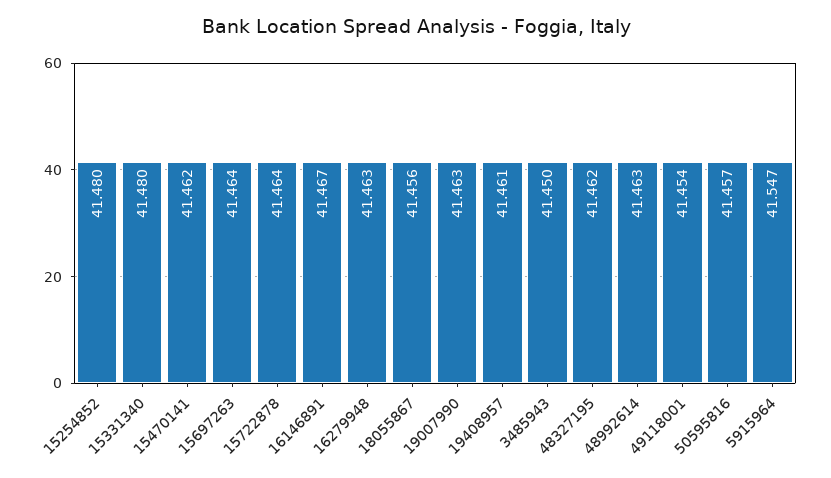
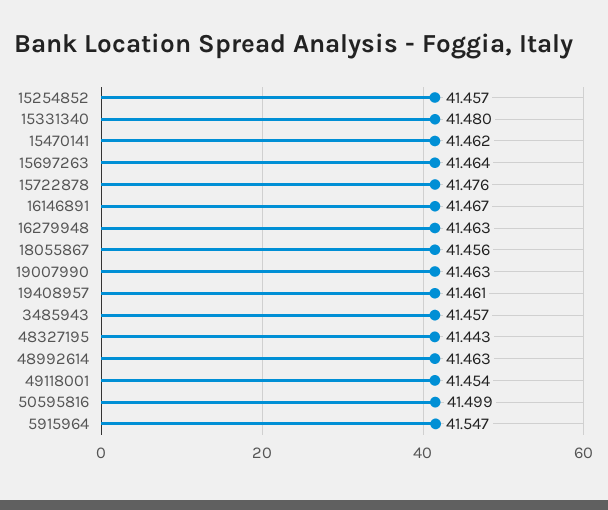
  {
-   "15254852": 41.48,
+   "15254852": 41.457,
    "15331340": 41.48,
    "15470141": 41.462,
    "15697263": 41.464,
-   "15722878": 41.464,
+   "15722878": 41.476,
    "16146891": 41.467,
    "16279948": 41.463,
    "18055867": 41.456,
    "19007990": 41.463,
    "19408957": 41.461,
-   "3485943": 41.45,
+   "3485943": 41.457,
-   "48327195": 41.462,
+   "48327195": 41.443,
    "48992614": 41.463,
    "49118001": 41.454,
-   "50595816": 41.457,
+   "50595816": 41.499,
    "5915964": 41.547
  }

